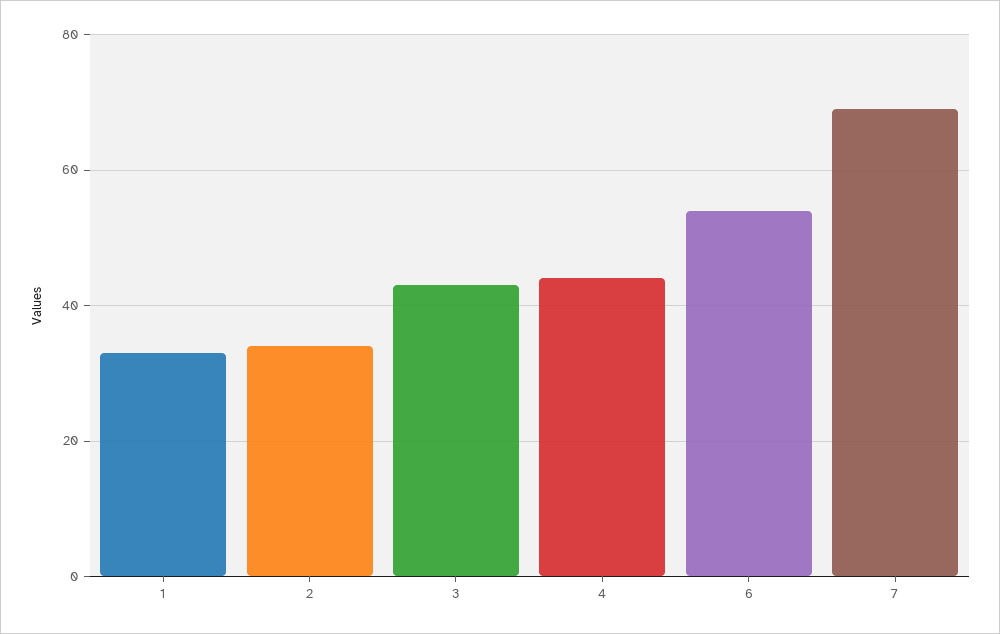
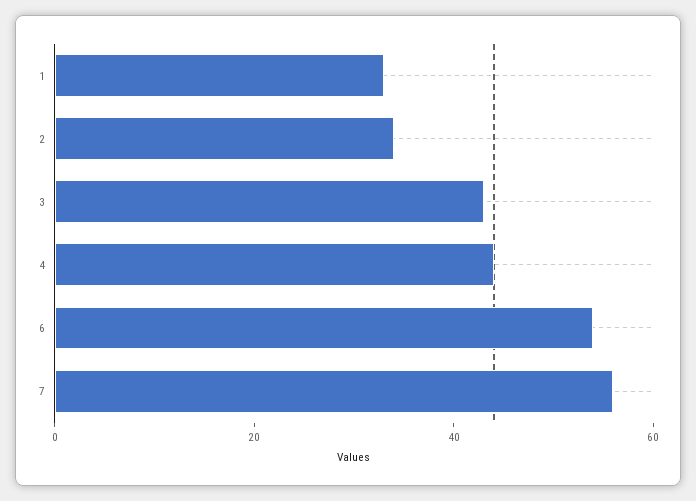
  {
    "1": 35,
    "2": 35,
    "3": 45,
    "4": 45,
    "6": 55,
-   "7": 70
+   "7": 55
  }

